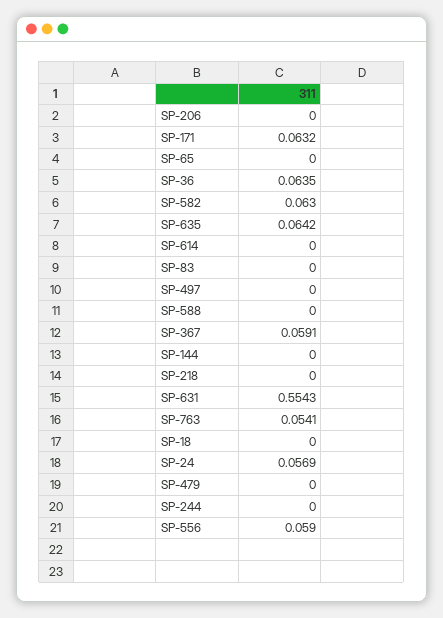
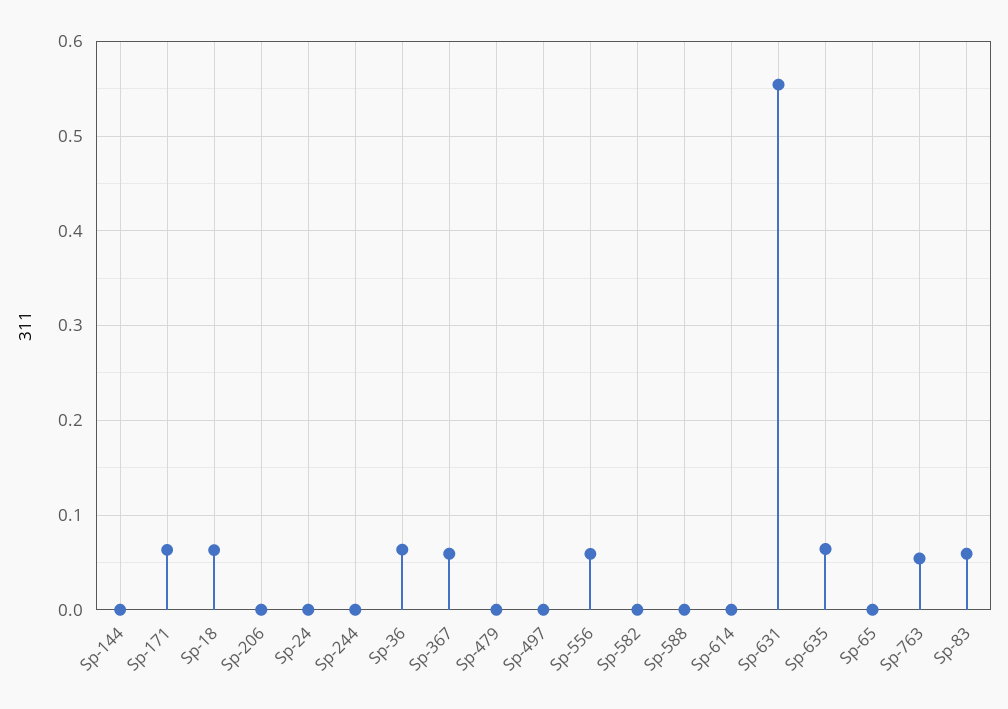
  {
    "SP-206": 0,
    "SP-171": 0.0632,
    "SP-65": 0,
    "SP-36": 0.0635,
-   "SP-582": 0.063,
+   "SP-582": 0,
    "SP-635": 0.0642,
    "SP-614": 0,
-   "SP-83": 0,
+   "SP-83": 0.06,
    "SP-497": 0,
    "SP-588": 0,
    "SP-367": 0.0591,
    "SP-144": 0,
-   "SP-218": 0,
    "SP-631": 0.5543,
    "SP-763": 0.0541,
-   "SP-18": 0,
+   "SP-18": 0.06,
-   "SP-24": 0.0569,
+   "SP-24": 0,
    "SP-479": 0,
    "SP-244": 0,
    "SP-556": 0.059
  }

